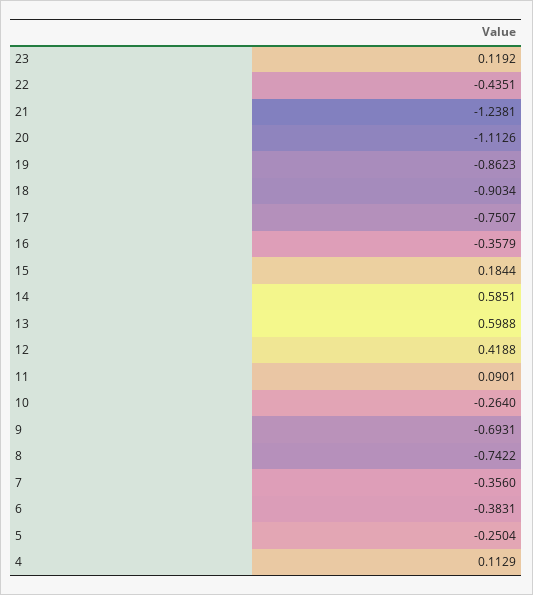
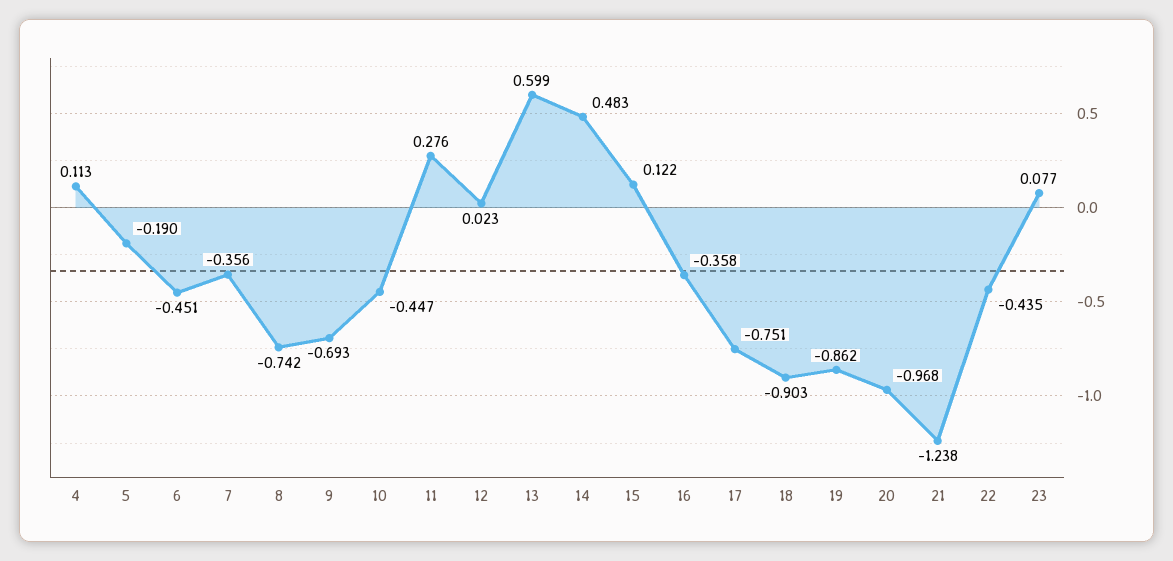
  {
-   "23": 0.1192,
+   "23": 0.077,
    "22": -0.4351,
    "21": -1.2381,
-   "20": -1.1126,
+   "20": -0.968,
    "19": -0.8623,
    "18": -0.9034,
    "17": -0.7507,
    "16": -0.3579,
-   "15": 0.1844,
+   "15": 0.122,
-   "14": 0.5851,
+   "14": 0.483,
    "13": 0.5988,
-   "12": 0.4188,
+   "12": 0.023,
-   "11": 0.0901,
+   "11": 0.276,
-   "10": -0.264,
+   "10": -0.447,
    "9": -0.6931,
    "8": -0.7422,
    "7": -0.356,
-   "6": -0.3831,
+   "6": -0.451,
-   "5": -0.2504,
+   "5": -0.19,
    "4": 0.1129
  }

